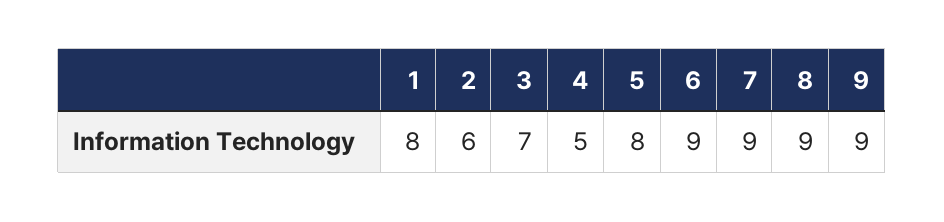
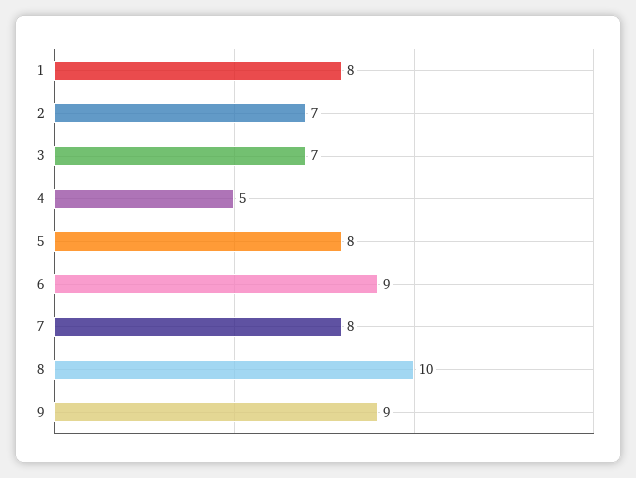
  {
    "1": 8,
-   "2": 6,
+   "2": 7,
    "3": 7,
    "4": 5,
    "5": 8,
    "6": 9,
-   "7": 9,
+   "7": 8,
-   "8": 9,
+   "8": 10,
    "9": 9
  }

